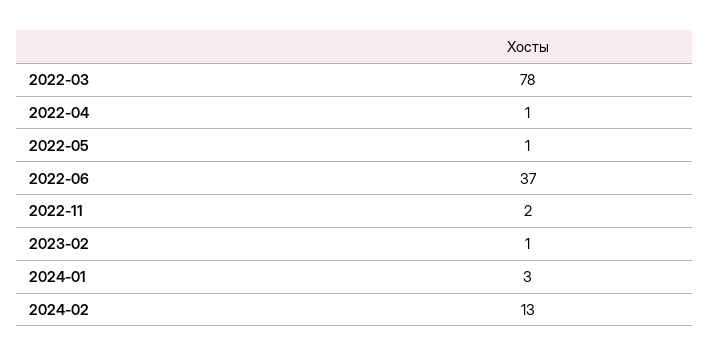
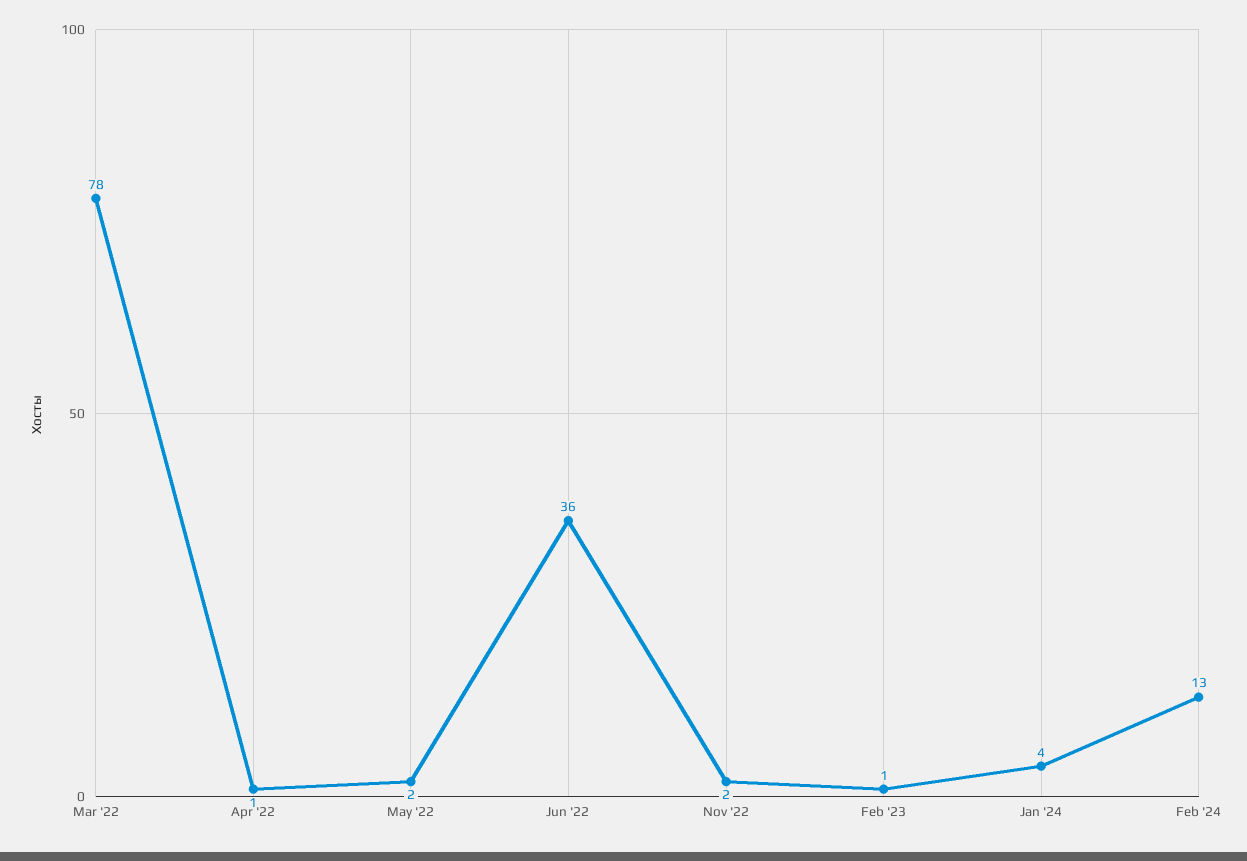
  {
    "2022-03": 78,
    "2022-04": 1,
-   "2022-05": 1,
+   "2022-05": 2,
-   "2022-06": 37,
+   "2022-06": 36,
    "2022-11": 2,
    "2023-02": 1,
-   "2024-01": 3,
+   "2024-01": 4,
    "2024-02": 13
  }

